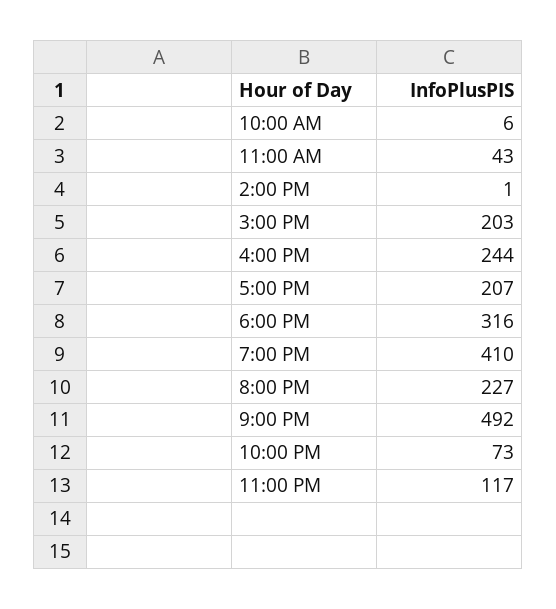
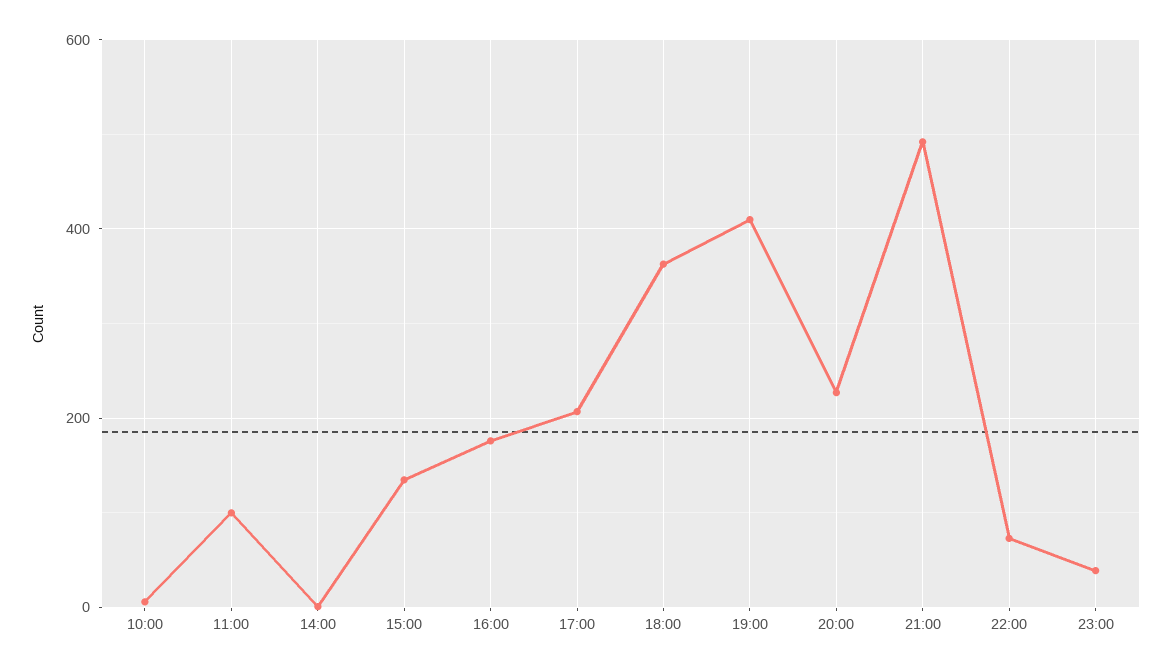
  {
    "10:00 AM": 6,
-   "11:00 AM": 43,
+   "11:00 AM": 100,
    "2:00 PM": 1,
-   "3:00 PM": 203,
+   "3:00 PM": 140,
-   "4:00 PM": 244,
+   "4:00 PM": 180,
    "5:00 PM": 207,
-   "6:00 PM": 316,
+   "6:00 PM": 360,
    "7:00 PM": 410,
    "8:00 PM": 227,
    "9:00 PM": 492,
    "10:00 PM": 73,
-   "11:00 PM": 117
+   "11:00 PM": 40
  }

